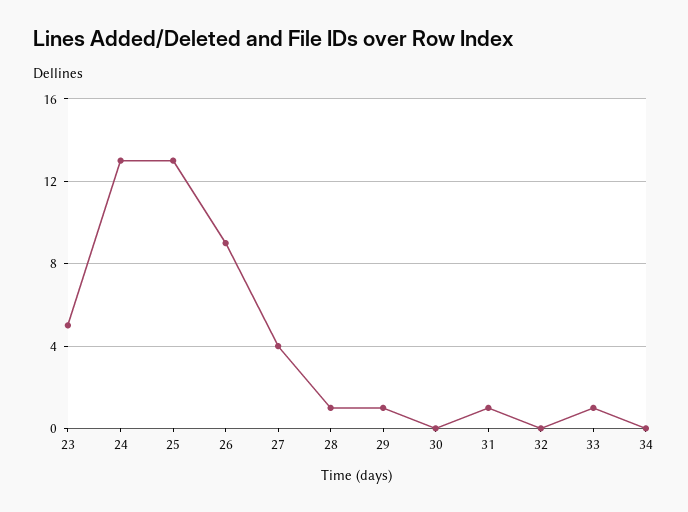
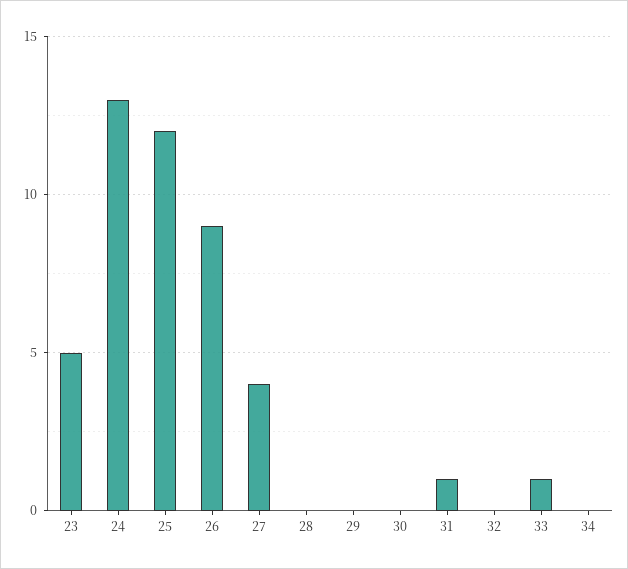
  {
    "23": 5,
    "24": 13,
-   "25": 13,
+   "25": 12,
    "26": 9,
    "27": 4,
-   "28": 1,
+   "28": 0,
-   "29": 1,
+   "29": 0,
    "30": 0,
    "31": 1,
    "32": 0,
    "33": 1,
    "34": 0
  }

